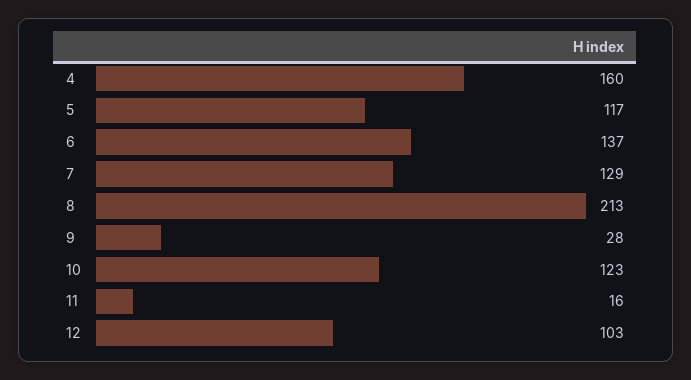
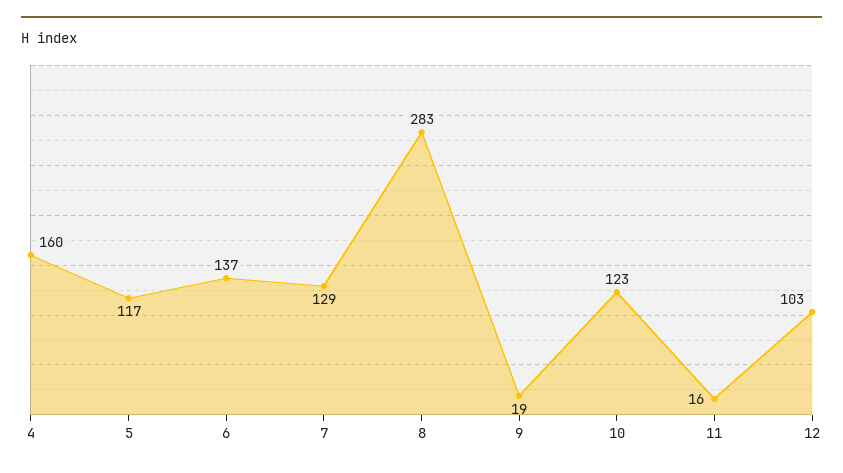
  {
    "4": 160,
    "5": 117,
    "6": 137,
    "7": 129,
-   "8": 213,
+   "8": 283,
-   "9": 28,
+   "9": 19,
    "10": 123,
    "11": 16,
    "12": 103
  }

